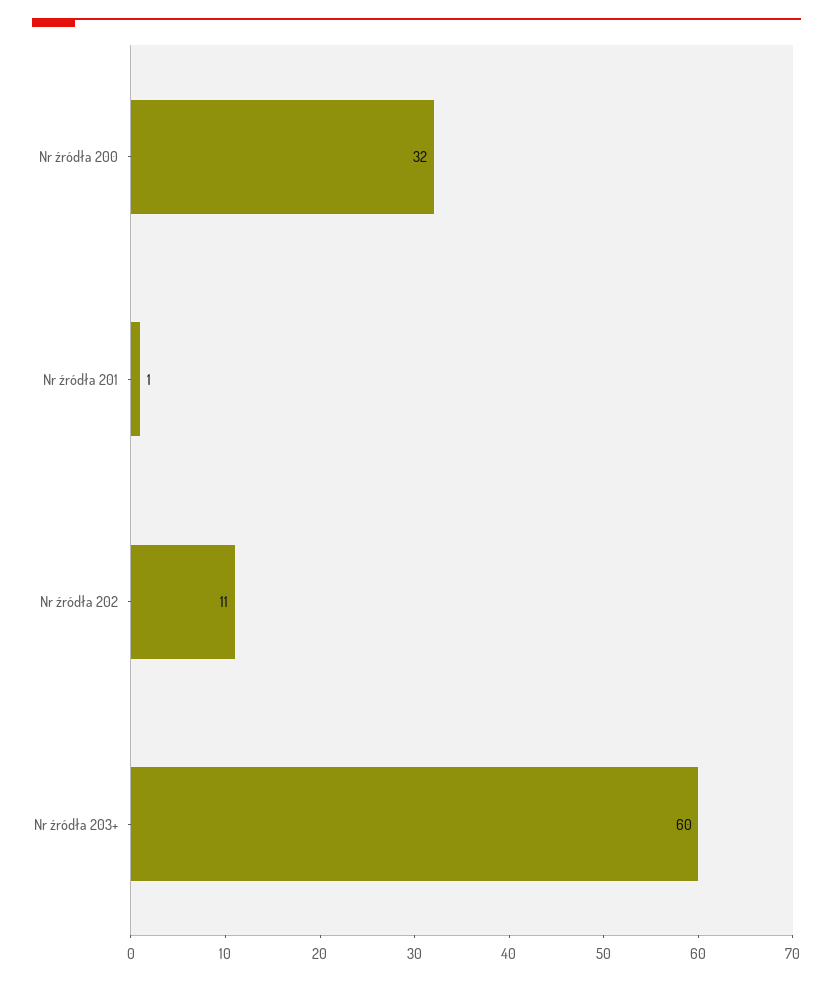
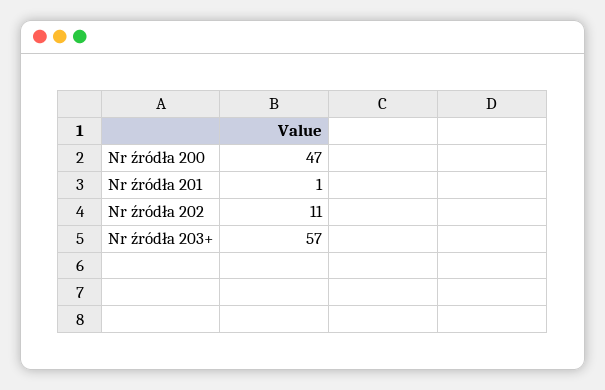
  {
-   "Nr źródła 200": 32,
+   "Nr źródła 200": 47,
    "Nr źródła 201": 1,
    "Nr źródła 202": 11,
-   "Nr źródła 203+": 60
+   "Nr źródła 203+": 57
  }

